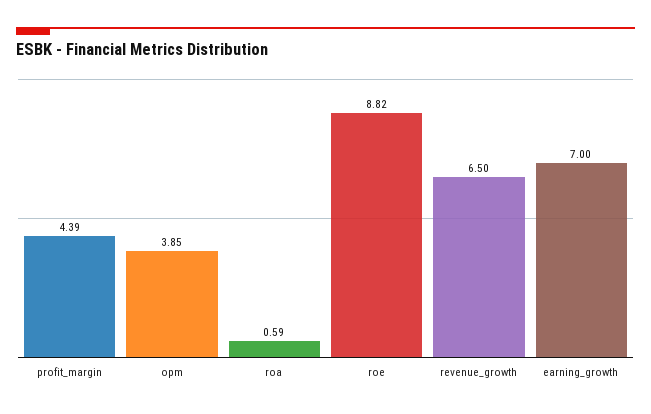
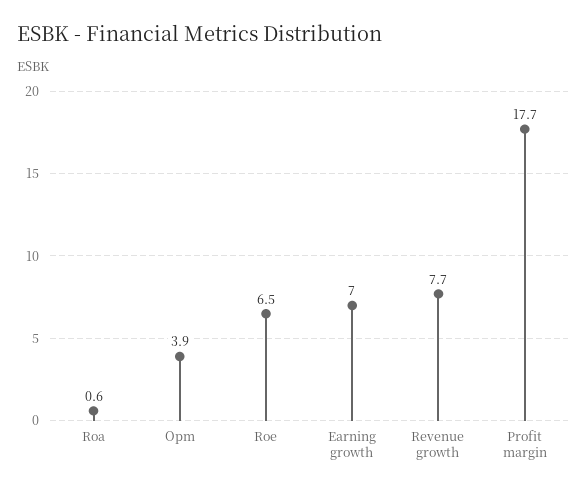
  {
-   "profit_margin": 4.39,
+   "profit_margin": 17.7,
    "opm": 3.85,
    "roa": 0.59,
-   "roe": 8.82,
+   "roe": 6.5,
-   "revenue_growth": 6.5,
+   "revenue_growth": 7.7,
    "earning_growth": 7
  }

